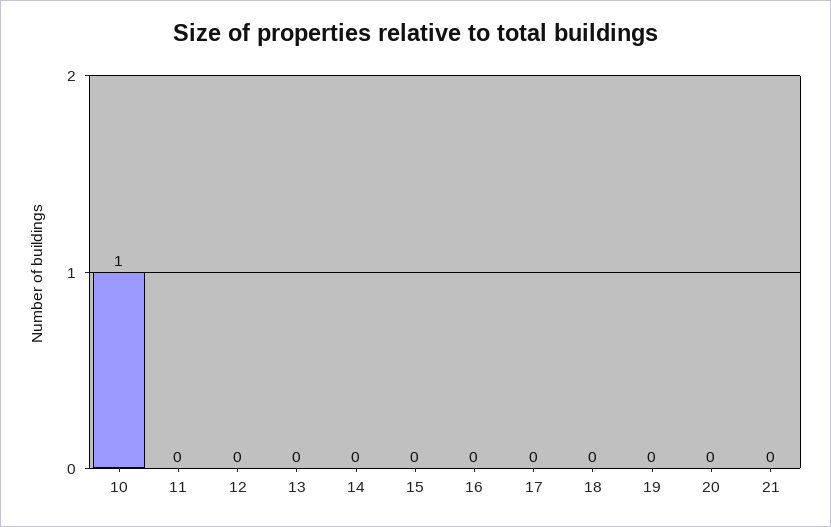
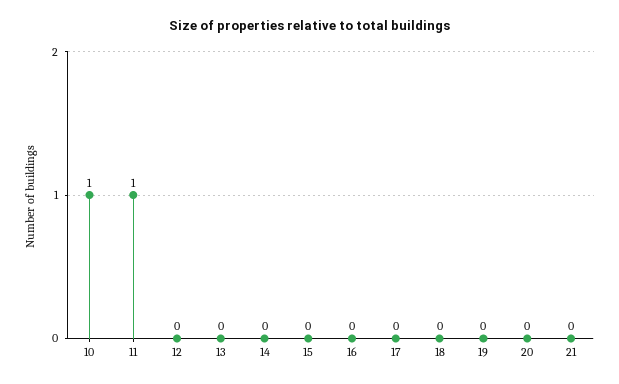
  {
    "10": 1,
-   "11": 0,
+   "11": 1,
    "12": 0,
    "13": 0,
    "14": 0,
    "15": 0,
    "16": 0,
    "17": 0,
    "18": 0,
    "19": 0,
    "20": 0,
    "21": 0
  }

